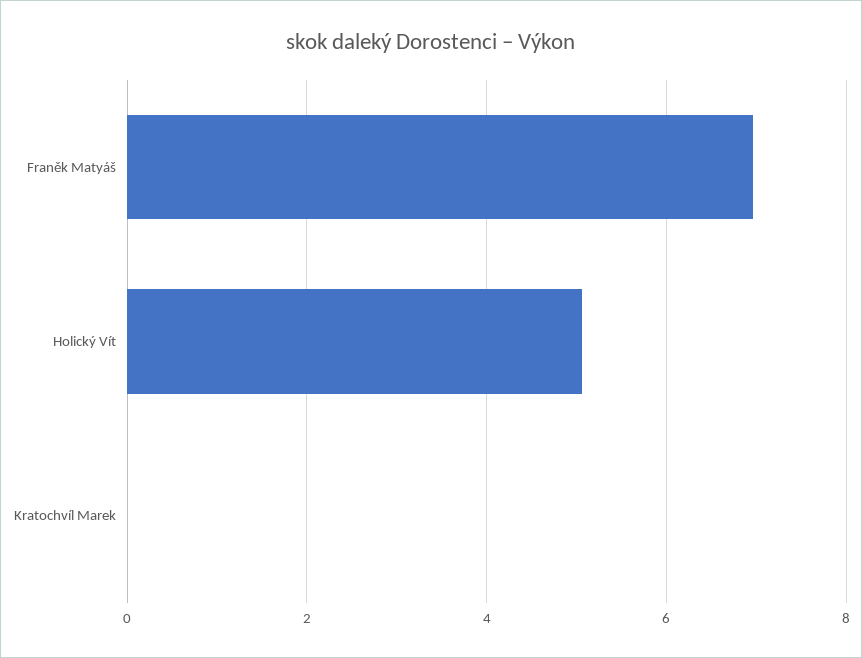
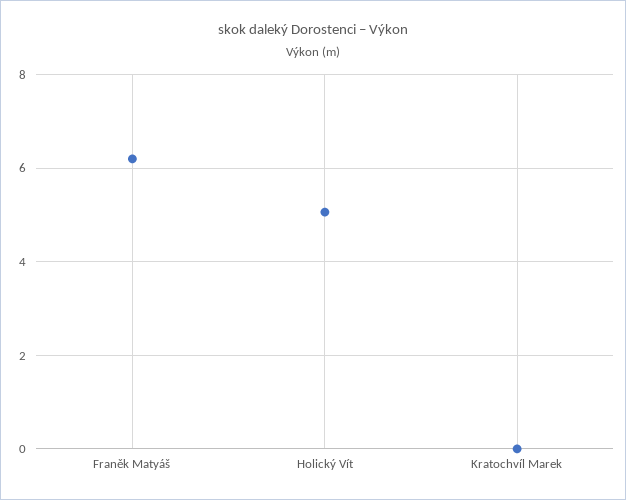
  {
-   "Franěk Matyáš": 7,
+   "Franěk Matyáš": 6.2,
    "Holický Vít": 5,
    "Kratochvíl Marek": 0
  }

